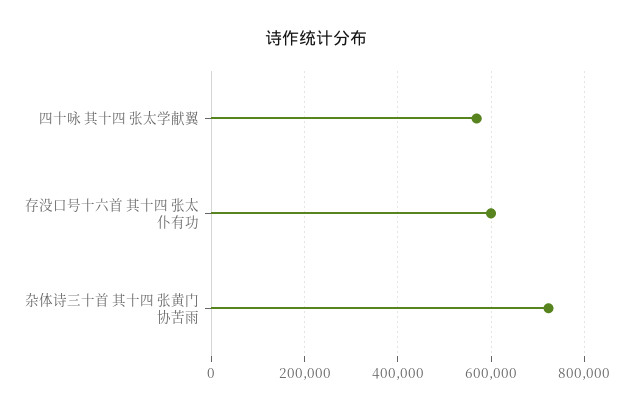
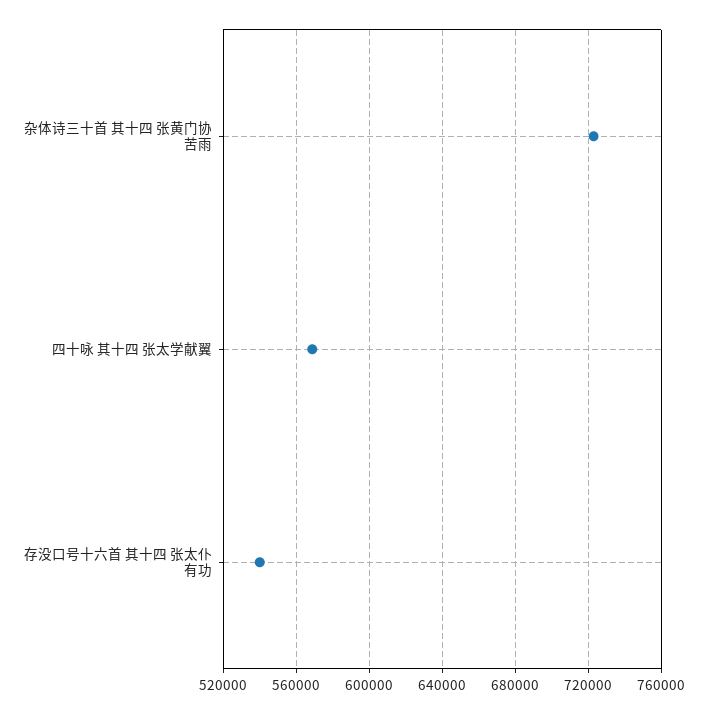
  {
    "四十咏 其十四 张太学献翼": 570000,
-   "存没口号十六首 其十四 张太仆有功": 600000,
+   "存没口号十六首 其十四 张太仆有功": 540000,
    "杂体诗三十首 其十四 张黄门协苦雨": 725000
  }

